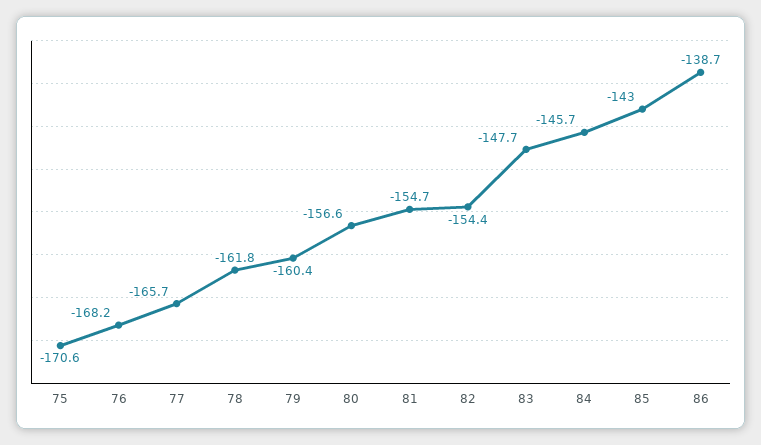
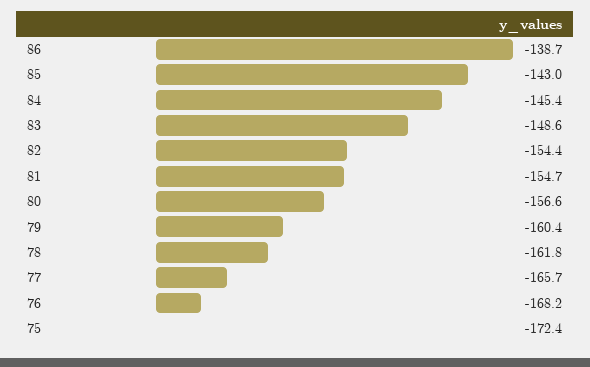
  {
-   "75": -170.6,
+   "75": -172.4,
    "76": -168.2,
    "77": -165.7,
    "78": -161.8,
    "79": -160.4,
    "80": -156.6,
    "81": -154.7,
    "82": -154.4,
-   "83": -147.7,
+   "83": -148.6,
-   "84": -145.7,
+   "84": -145.4,
    "85": -143,
    "86": -138.7
  }

